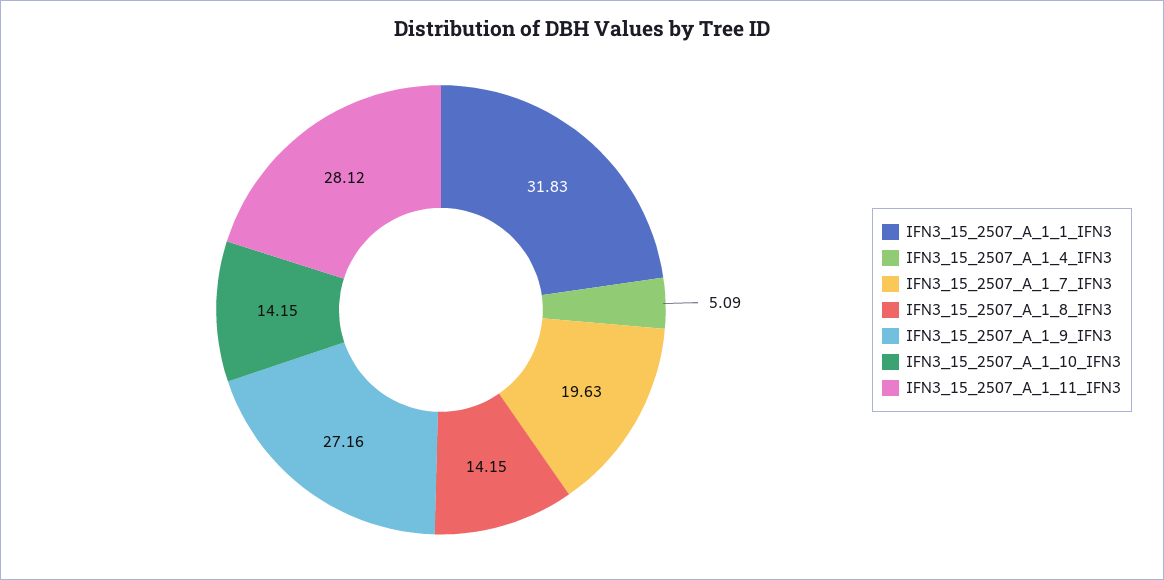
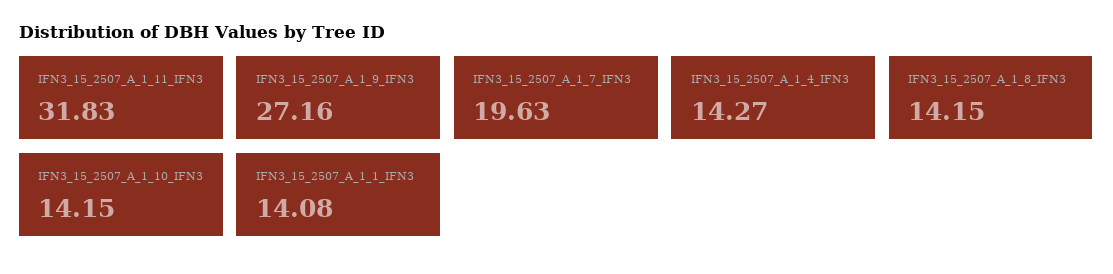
  {
-   "IFN3_15_2507_A_1_1_IFN3": 31.83,
+   "IFN3_15_2507_A_1_1_IFN3": 14.08,
-   "IFN3_15_2507_A_1_4_IFN3": 5.09,
+   "IFN3_15_2507_A_1_4_IFN3": 14.27,
    "IFN3_15_2507_A_1_7_IFN3": 19.63,
    "IFN3_15_2507_A_1_8_IFN3": 14.15,
    "IFN3_15_2507_A_1_9_IFN3": 27.16,
    "IFN3_15_2507_A_1_10_IFN3": 14.15,
-   "IFN3_15_2507_A_1_11_IFN3": 28.12
+   "IFN3_15_2507_A_1_11_IFN3": 31.83
  }

